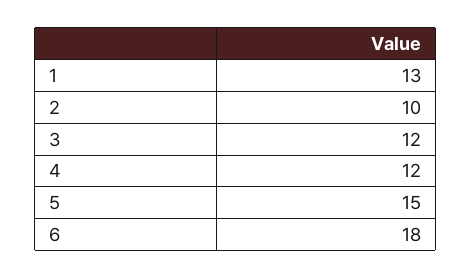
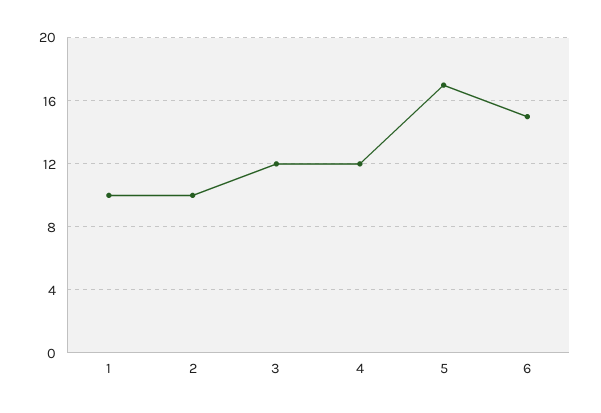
  {
-   "1": 13,
+   "1": 10,
    "2": 10,
    "3": 12,
    "4": 12,
-   "5": 15,
+   "5": 17,
-   "6": 18
+   "6": 15
  }

